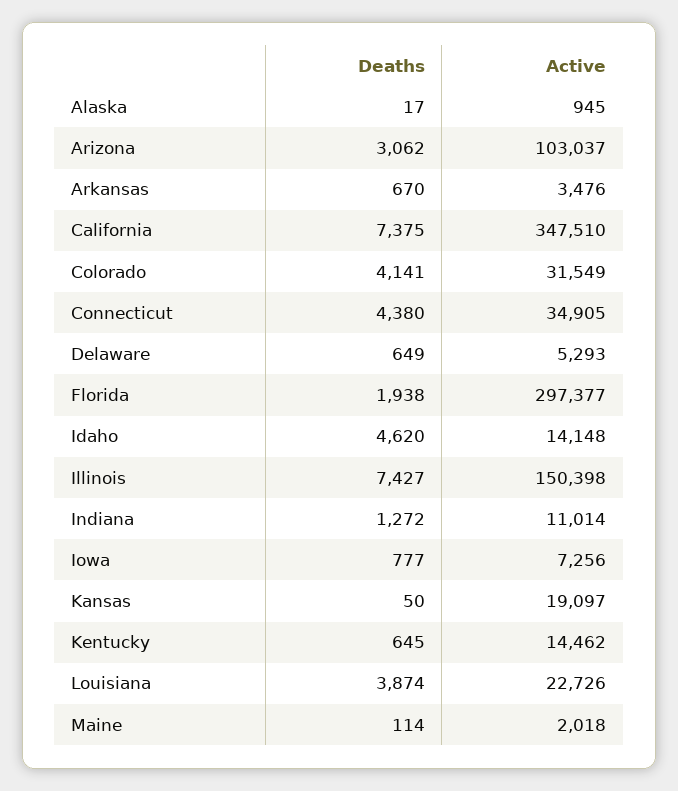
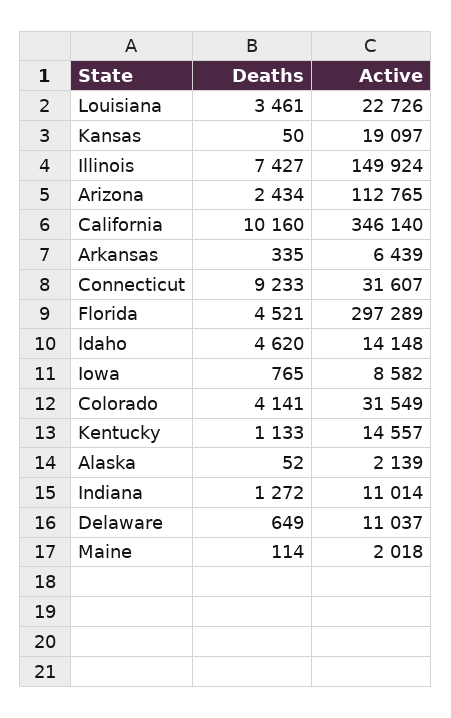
  {
    "Deaths": {
-     "Alaska": 17,
+     "Alaska": 52,
-     "Arizona": 3062,
+     "Arizona": 2434,
-     "Arkansas": 670,
+     "Arkansas": 335,
-     "California": 7375,
+     "California": 10160,
      "Colorado": 4141,
-     "Connecticut": 4380,
+     "Connecticut": 9233,
      "Delaware": 649,
-     "Florida": 1938,
+     "Florida": 4521,
      "Idaho": 4620,
      "Illinois": 7427,
      "Indiana": 1272,
-     "Iowa": 777,
+     "Iowa": 765,
      "Kansas": 50,
-     "Kentucky": 645,
+     "Kentucky": 1133,
-     "Louisiana": 3874,
+     "Louisiana": 3461,
      "Maine": 114
    },
    "Active": {
-     "Alaska": 945,
+     "Alaska": 2139,
-     "Arizona": 103037,
+     "Arizona": 112765,
-     "Arkansas": 3476,
+     "Arkansas": 6439,
-     "California": 347510,
+     "California": 346140,
      "Colorado": 31549,
-     "Connecticut": 34905,
+     "Connecticut": 31607,
-     "Delaware": 5293,
+     "Delaware": 11037,
-     "Florida": 297377,
+     "Florida": 297289,
      "Idaho": 14148,
-     "Illinois": 150398,
+     "Illinois": 149924,
      "Indiana": 11014,
-     "Iowa": 7256,
+     "Iowa": 8582,
      "Kansas": 19097,
-     "Kentucky": 14462,
+     "Kentucky": 14557,
      "Louisiana": 22726,
      "Maine": 2018
    }
  }

